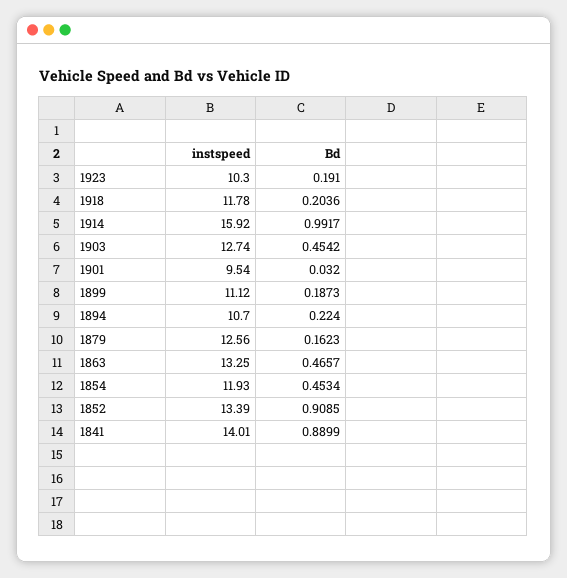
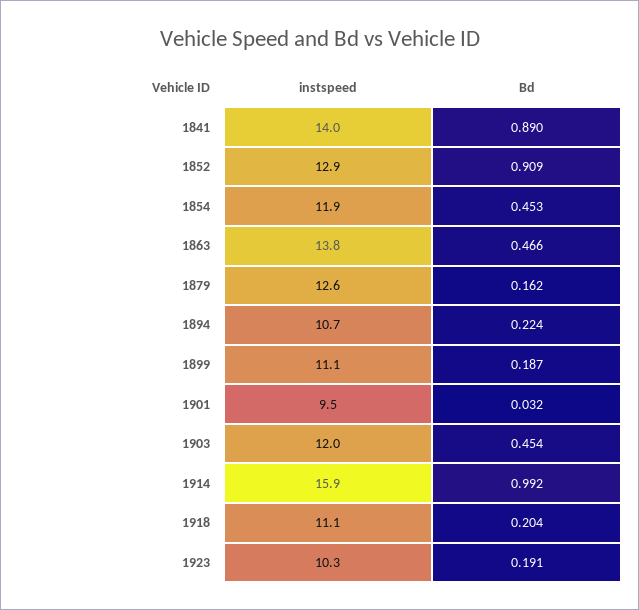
  {
    "instspeed": {
      "1923": 10.3,
-     "1918": 11.78,
+     "1918": 11.1,
      "1914": 15.92,
-     "1903": 12.74,
+     "1903": 12,
      "1901": 9.54,
      "1899": 11.12,
      "1894": 10.7,
      "1879": 12.56,
-     "1863": 13.25,
+     "1863": 13.8,
      "1854": 11.93,
-     "1852": 13.39,
+     "1852": 12.9,
      "1841": 14.01
    },
    "Bd": {
      "1923": 0.191,
      "1918": 0.2036,
      "1914": 0.9917,
      "1903": 0.4542,
      "1901": 0.032,
      "1899": 0.1873,
      "1894": 0.224,
      "1879": 0.1623,
      "1863": 0.4657,
      "1854": 0.4534,
      "1852": 0.9085,
      "1841": 0.8899
    }
  }

